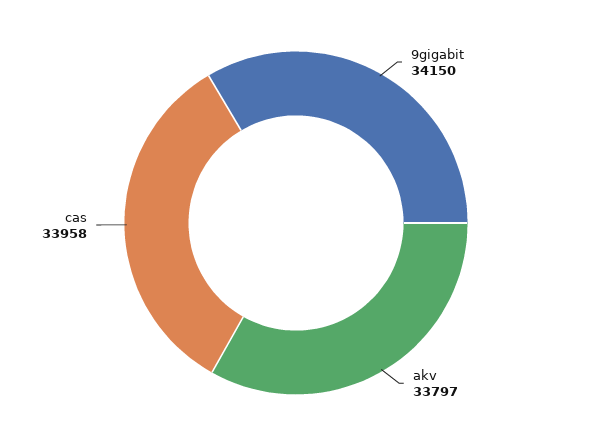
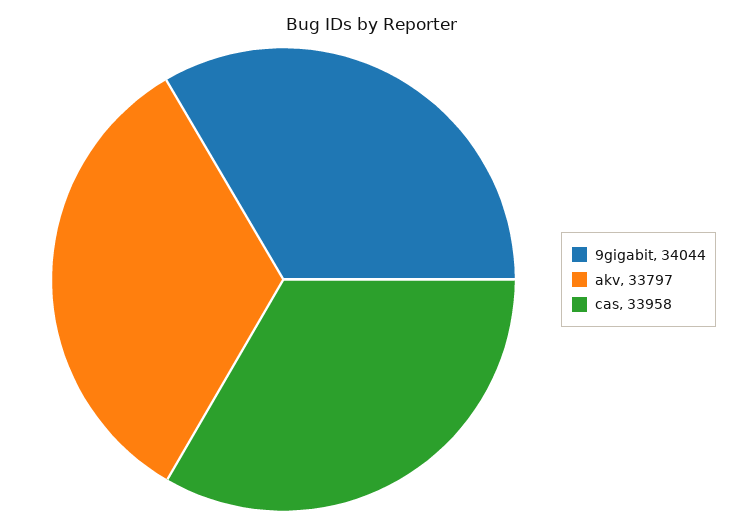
  {
-   "9gigabit": 34150,
+   "9gigabit": 34044,
    "akv": 33797,
    "cas": 33958
  }

